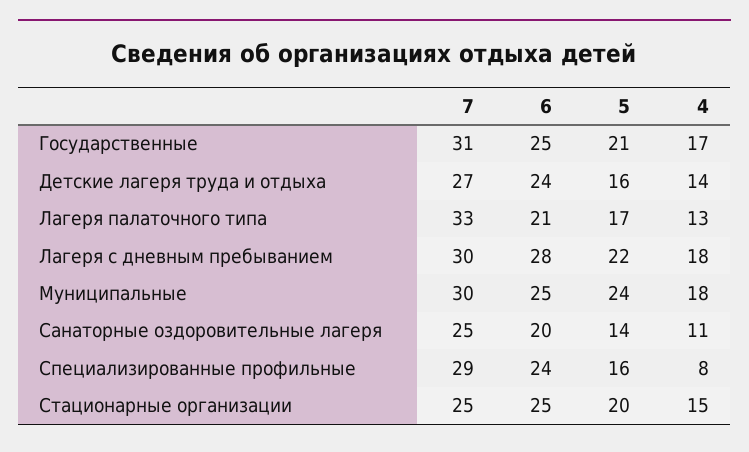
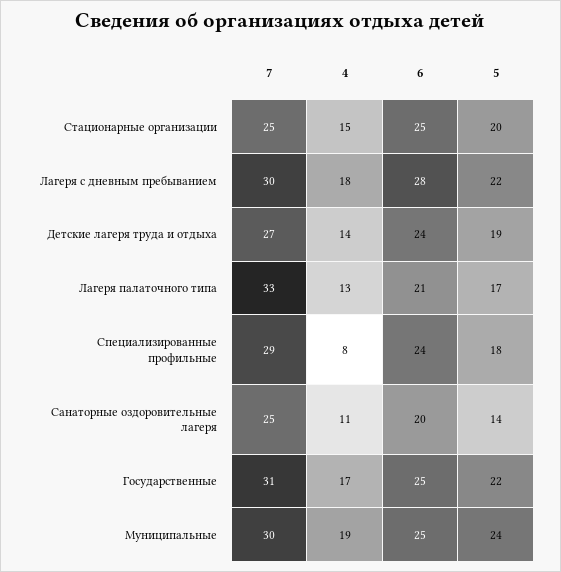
  {
    "7": {
      "Государственные": 31,
      "Детские лагеря труда и отдыха": 27,
      "Лагеря палаточного типа": 33,
      "Лагеря с дневным пребыванием": 30,
      "Муниципальные": 30,
      "Санаторные оздоровительные лагеря": 25,
      "Специализированные профильные": 29,
      "Стационарные организации": 25
    },
    "6": {
      "Государственные": 25,
      "Детские лагеря труда и отдыха": 24,
      "Лагеря палаточного типа": 21,
      "Лагеря с дневным пребыванием": 28,
      "Муниципальные": 25,
      "Санаторные оздоровительные лагеря": 20,
      "Специализированные профильные": 24,
      "Стационарные организации": 25
    },
    "5": {
-     "Государственные": 21,
+     "Государственные": 22,
-     "Детские лагеря труда и отдыха": 16,
+     "Детские лагеря труда и отдыха": 19,
      "Лагеря палаточного типа": 17,
      "Лагеря с дневным пребыванием": 22,
      "Муниципальные": 24,
      "Санаторные оздоровительные лагеря": 14,
-     "Специализированные профильные": 16,
+     "Специализированные профильные": 18,
      "Стационарные организации": 20
    },
    "4": {
      "Государственные": 17,
      "Детские лагеря труда и отдыха": 14,
      "Лагеря палаточного типа": 13,
      "Лагеря с дневным пребыванием": 18,
-     "Муниципальные": 18,
+     "Муниципальные": 19,
      "Санаторные оздоровительные лагеря": 11,
      "Специализированные профильные": 8,
      "Стационарные организации": 15
    }
  }

